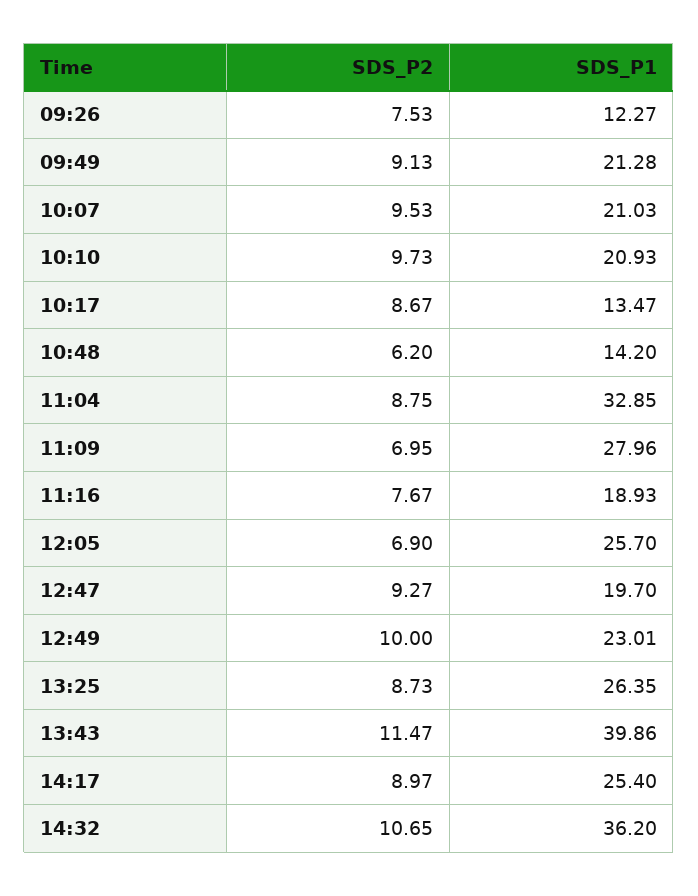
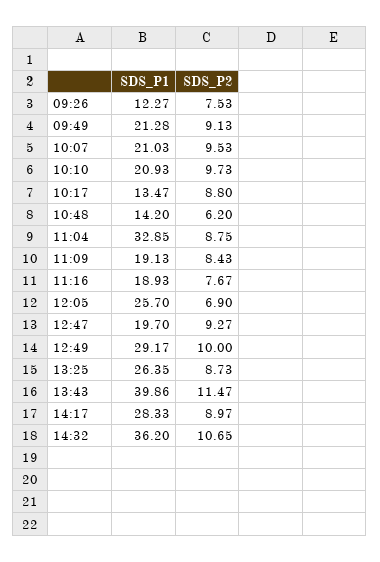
  {
    "SDS_P2": {
      "09:26": 7.53,
      "09:49": 9.13,
      "10:07": 9.53,
      "10:10": 9.73,
-     "10:17": 8.67,
+     "10:17": 8.8,
      "10:48": 6.2,
      "11:04": 8.75,
-     "11:09": 6.95,
+     "11:09": 8.43,
      "11:16": 7.67,
      "12:05": 6.9,
      "12:47": 9.27,
      "12:49": 10,
      "13:25": 8.73,
      "13:43": 11.47,
      "14:17": 8.97,
      "14:32": 10.65
    },
    "SDS_P1": {
      "09:26": 12.27,
      "09:49": 21.28,
      "10:07": 21.03,
      "10:10": 20.93,
      "10:17": 13.47,
      "10:48": 14.2,
      "11:04": 32.85,
-     "11:09": 27.96,
+     "11:09": 19.13,
      "11:16": 18.93,
      "12:05": 25.7,
      "12:47": 19.7,
-     "12:49": 23.01,
+     "12:49": 29.17,
      "13:25": 26.35,
      "13:43": 39.86,
-     "14:17": 25.4,
+     "14:17": 28.33,
      "14:32": 36.2
    }
  }

